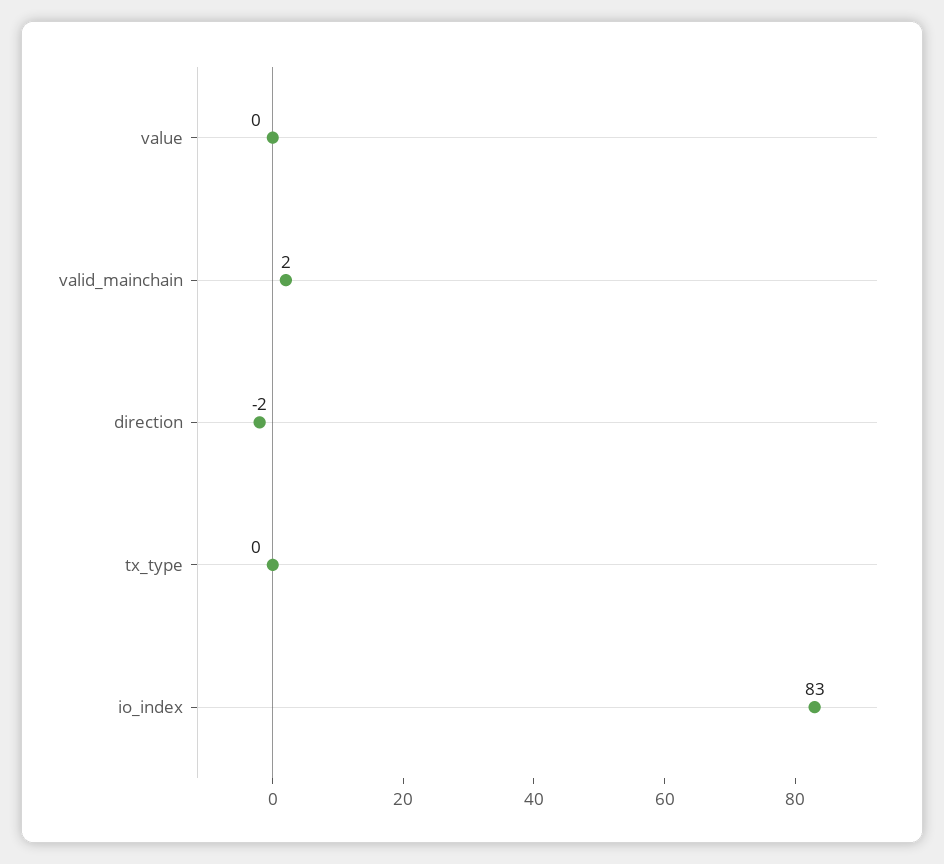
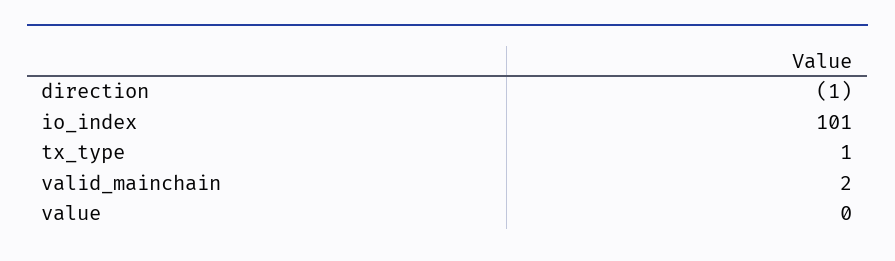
  {
    "value": 0,
    "valid_mainchain": 2,
-   "direction": -2,
+   "direction": -1,
-   "tx_type": 0,
+   "tx_type": 1,
-   "io_index": 83
+   "io_index": 101
  }

